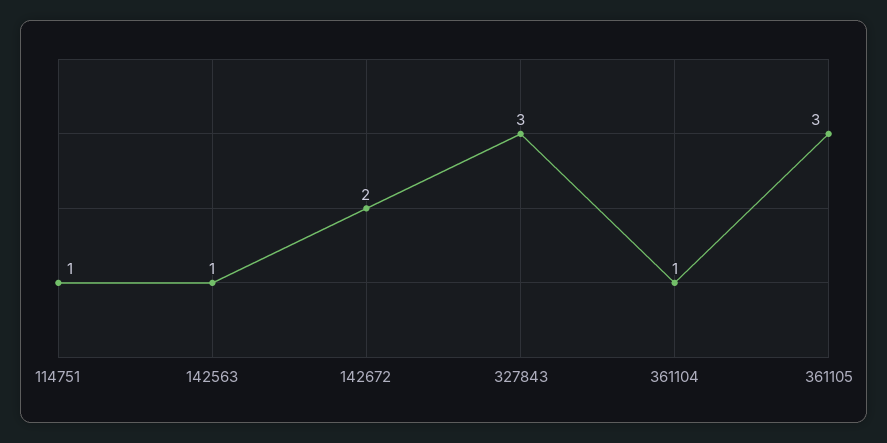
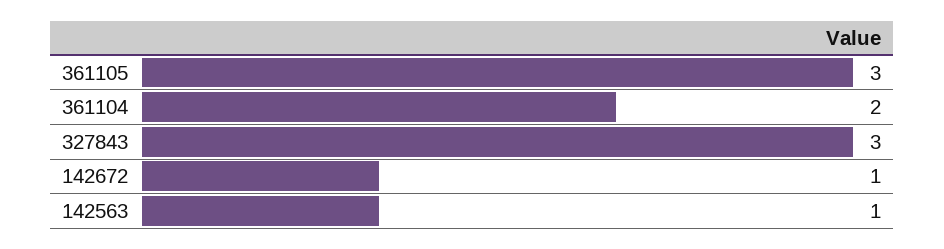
  {
-   "114751": 1,
    "142563": 1,
-   "142672": 2,
+   "142672": 1,
    "327843": 3,
-   "361104": 1,
+   "361104": 2,
    "361105": 3
  }

